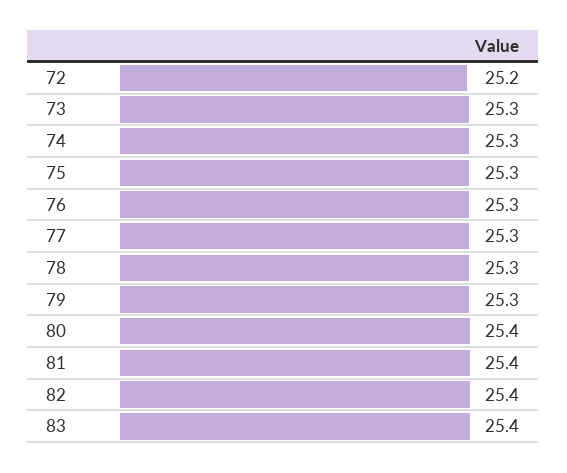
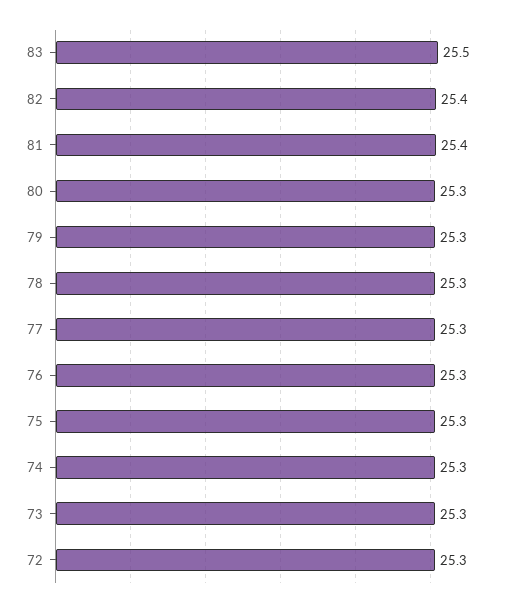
  {
-   "72": 25.2,
+   "72": 25.3,
    "73": 25.3,
    "74": 25.3,
    "75": 25.3,
    "76": 25.3,
    "77": 25.3,
    "78": 25.3,
    "79": 25.3,
-   "80": 25.4,
+   "80": 25.3,
    "81": 25.4,
    "82": 25.4,
-   "83": 25.4
+   "83": 25.5
  }

